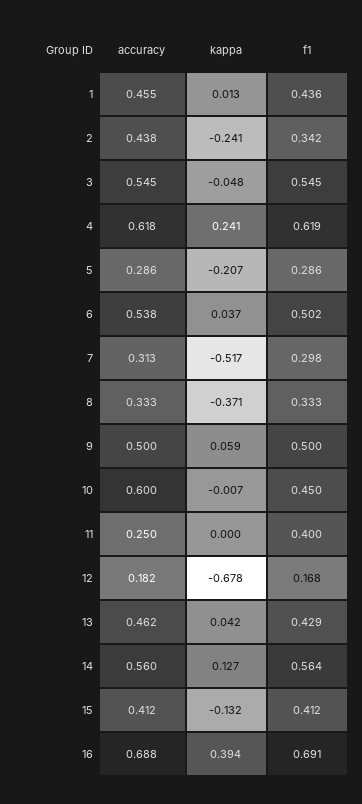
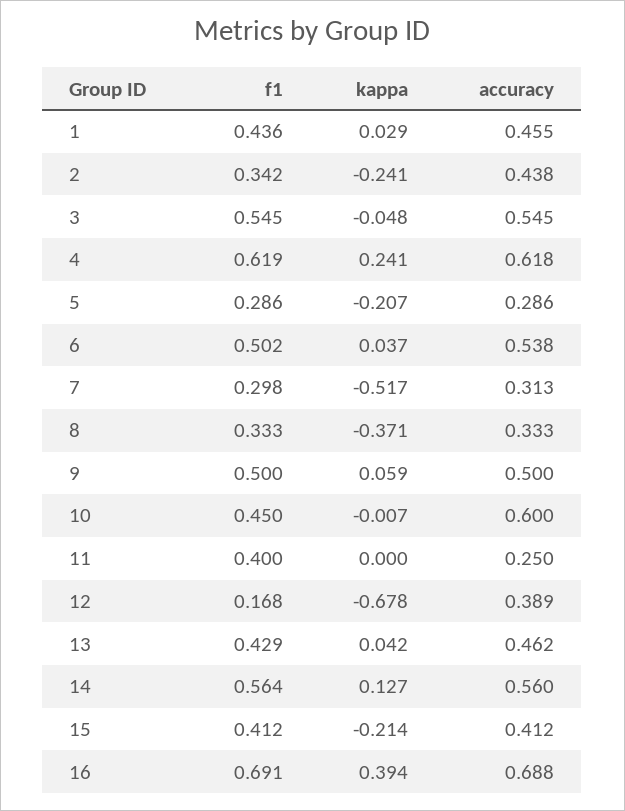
  {
    "accuracy": {
      "1": 0.455,
      "2": 0.438,
      "3": 0.545,
      "4": 0.618,
      "5": 0.286,
      "6": 0.538,
      "7": 0.313,
      "8": 0.333,
      "9": 0.5,
      "10": 0.6,
      "11": 0.25,
-     "12": 0.182,
+     "12": 0.389,
      "13": 0.462,
      "14": 0.56,
      "15": 0.412,
      "16": 0.688
    },
    "kappa": {
-     "1": 0.013,
+     "1": 0.029,
      "2": -0.241,
      "3": -0.048,
      "4": 0.241,
      "5": -0.207,
      "6": 0.037,
      "7": -0.517,
      "8": -0.371,
      "9": 0.059,
      "10": -0.007,
      "11": 0,
      "12": -0.678,
      "13": 0.042,
      "14": 0.127,
-     "15": -0.132,
+     "15": -0.214,
      "16": 0.394
    },
    "f1": {
      "1": 0.436,
      "2": 0.342,
      "3": 0.545,
      "4": 0.619,
      "5": 0.286,
      "6": 0.502,
      "7": 0.298,
      "8": 0.333,
      "9": 0.5,
      "10": 0.45,
      "11": 0.4,
      "12": 0.168,
      "13": 0.429,
      "14": 0.564,
      "15": 0.412,
      "16": 0.691
    }
  }

